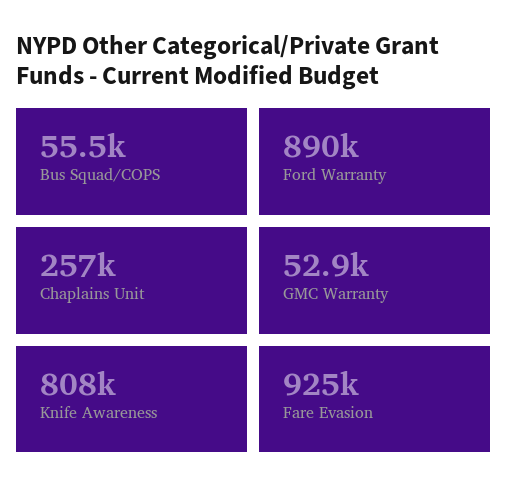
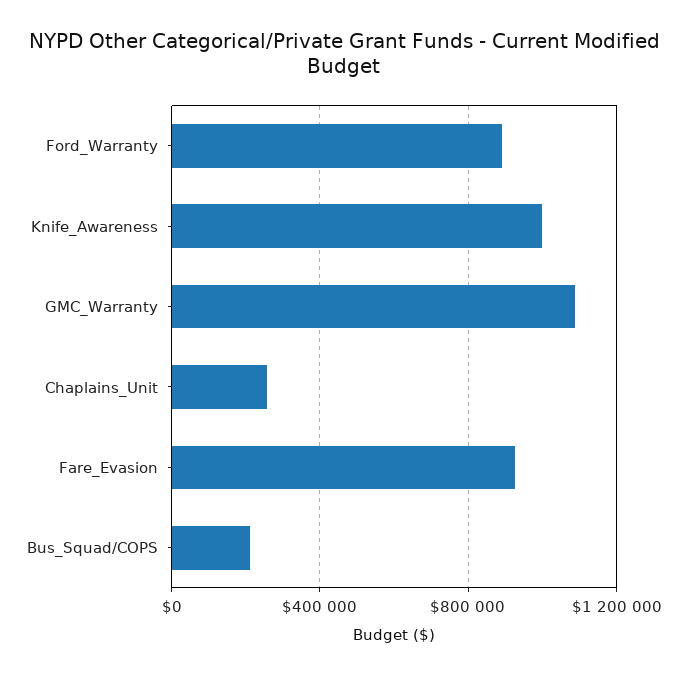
  {
-   "Bus Squad/COPS": 55500,
+   "Bus Squad/COPS": 200000,
    "Ford Warranty": 890000,
    "Chaplains Unit": 257000,
-   "GMC Warranty": 52900,
+   "GMC Warranty": 1100000,
-   "Knife Awareness": 808000,
+   "Knife Awareness": 1000000,
    "Fare Evasion": 925000
  }

